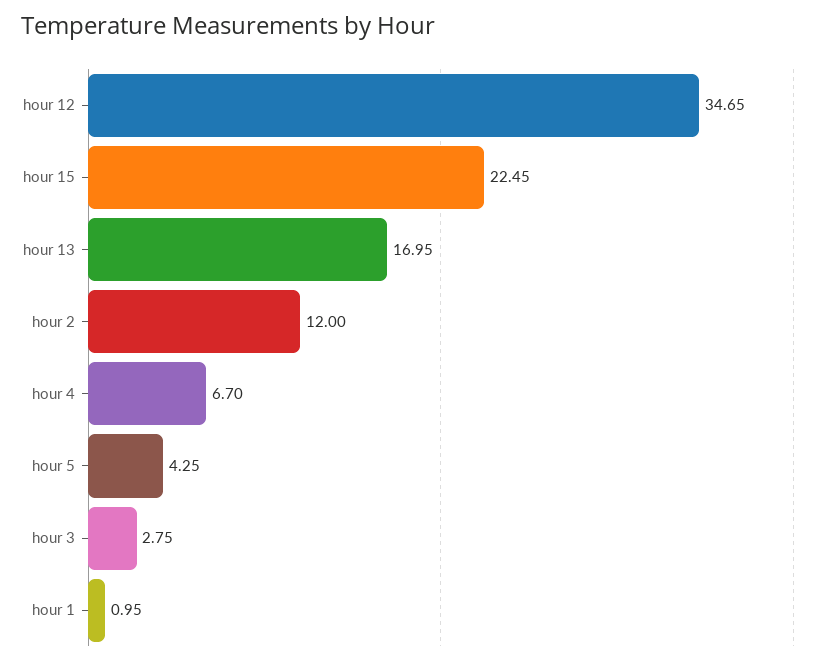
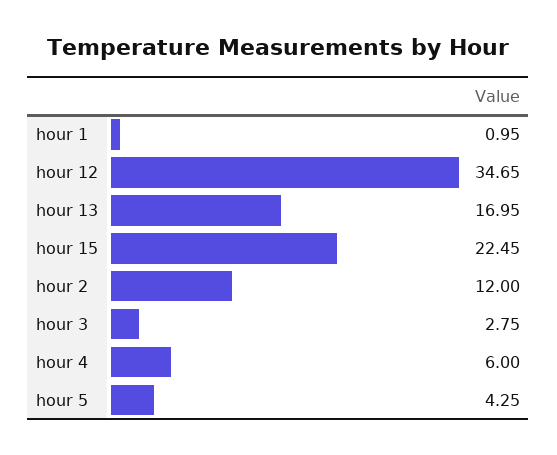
  {
    "hour 12": 34.65,
    "hour 15": 22.45,
    "hour 13": 16.95,
    "hour 2": 12,
-   "hour 4": 6.7,
+   "hour 4": 6,
    "hour 5": 4.25,
    "hour 3": 2.75,
    "hour 1": 0.95
  }

